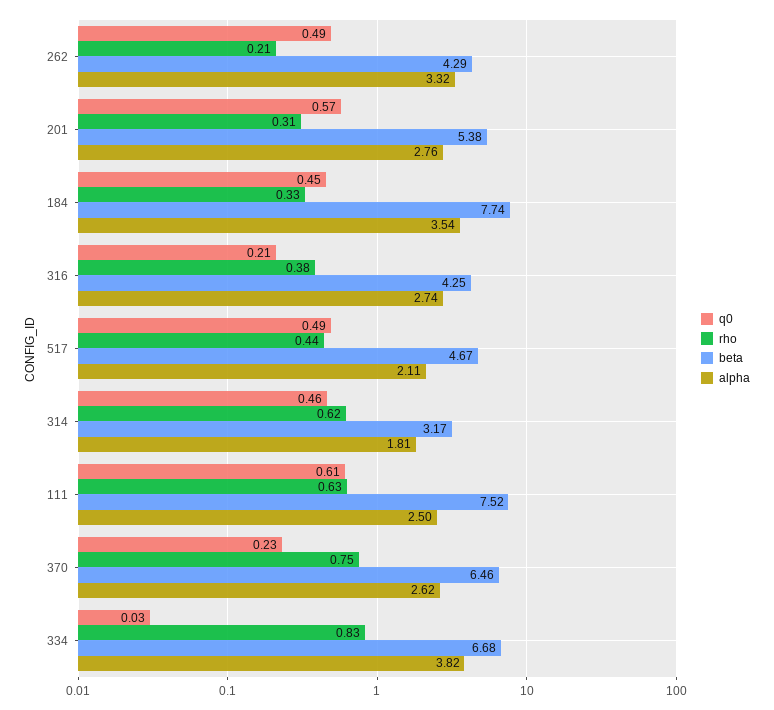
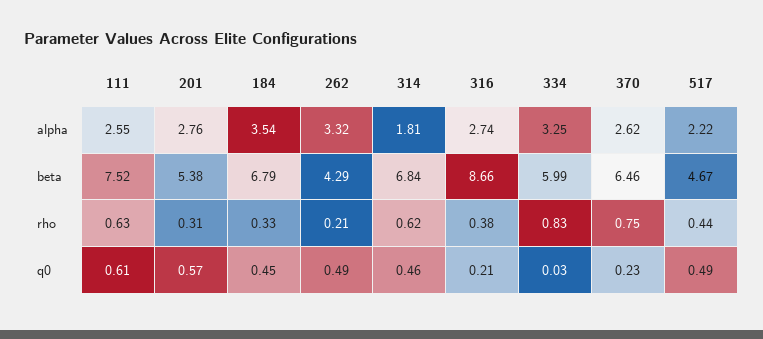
  {
    "q0": {
      "262": 0.49,
      "201": 0.57,
      "184": 0.45,
      "316": 0.21,
      "517": 0.49,
      "314": 0.46,
      "111": 0.61,
      "370": 0.23,
      "334": 0.03
    },
    "rho": {
      "262": 0.21,
      "201": 0.31,
      "184": 0.33,
      "316": 0.38,
      "517": 0.44,
      "314": 0.62,
      "111": 0.63,
      "370": 0.75,
      "334": 0.83
    },
    "beta": {
      "262": 4.29,
      "201": 5.38,
-     "184": 7.74,
+     "184": 6.79,
-     "316": 4.25,
+     "316": 8.66,
      "517": 4.67,
-     "314": 3.17,
+     "314": 6.84,
      "111": 7.52,
      "370": 6.46,
-     "334": 6.68
+     "334": 5.99
    },
    "alpha": {
      "262": 3.32,
      "201": 2.76,
      "184": 3.54,
      "316": 2.74,
-     "517": 2.11,
+     "517": 2.22,
      "314": 1.81,
-     "111": 2.5,
+     "111": 2.55,
      "370": 2.62,
-     "334": 3.82
+     "334": 3.25
    }
  }

